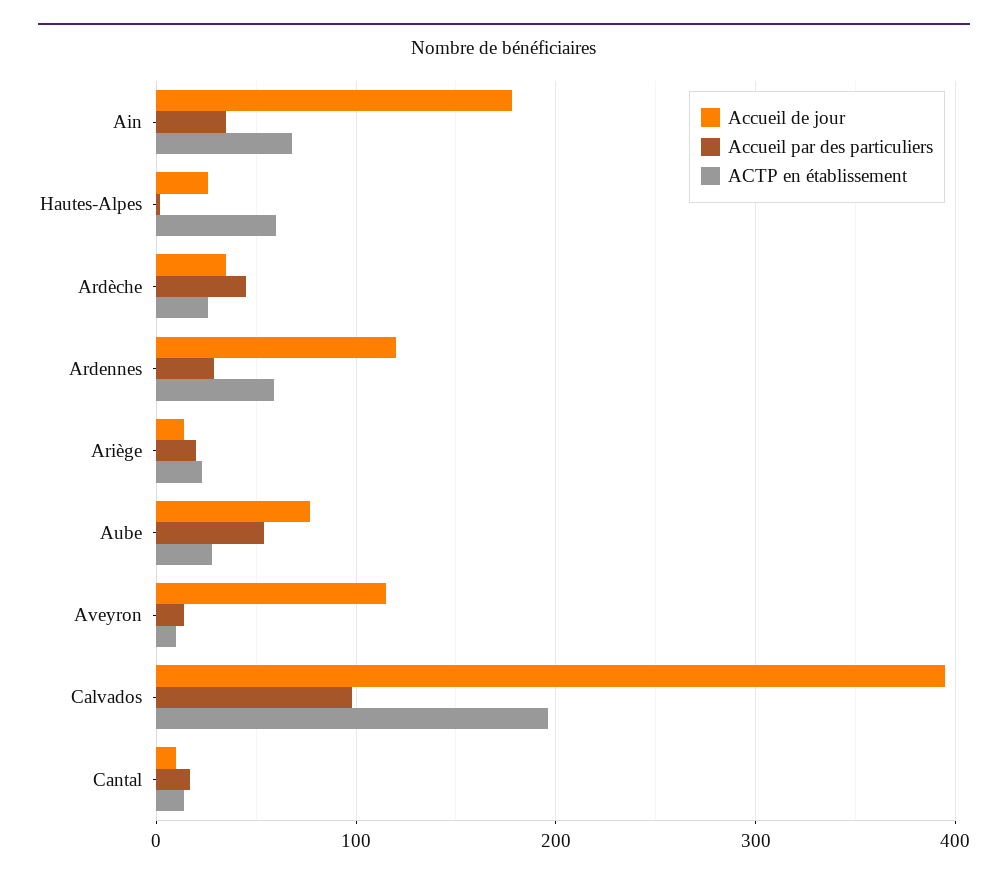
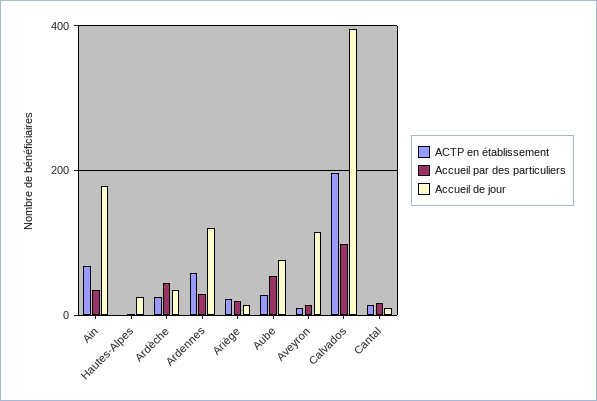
  {
    "Accueil de jour": {
      "Ain": 180,
      "Hautes-Alpes": 30,
      "Ardèche": 40,
      "Ardennes": 120,
      "Ariège": 10,
      "Aube": 80,
      "Aveyron": 120,
      "Calvados": 400,
      "Cantal": 10
    },
    "Accueil par des particuliers": {
      "Ain": 40,
      "Hautes-Alpes": 0,
      "Ardèche": 50,
      "Ardennes": 30,
      "Ariège": 20,
      "Aube": 50,
      "Aveyron": 10,
      "Calvados": 100,
      "Cantal": 20
    },
    "ACTP en établissement": {
      "Ain": 70,
-     "Hautes-Alpes": 60,
+     "Hautes-Alpes": 0,
      "Ardèche": 30,
      "Ardennes": 60,
      "Ariège": 20,
      "Aube": 30,
      "Aveyron": 10,
      "Calvados": 200,
      "Cantal": 10
    }
  }

